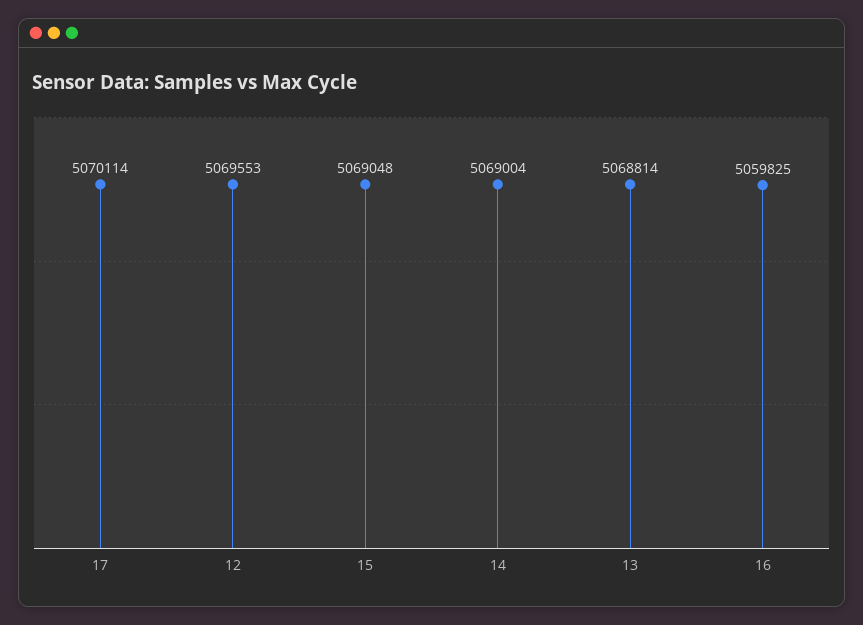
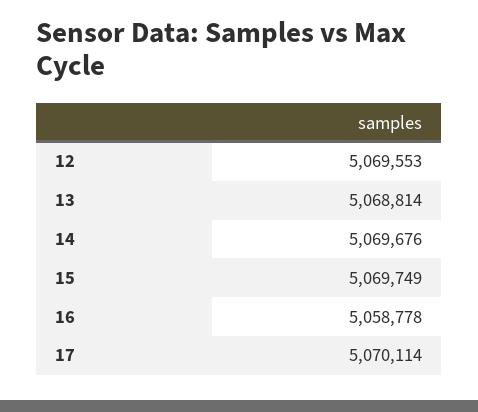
  {
    "17": 5070114,
    "12": 5069553,
-   "15": 5069048,
+   "15": 5069749,
-   "14": 5069004,
+   "14": 5069676,
    "13": 5068814,
-   "16": 5059825
+   "16": 5058778
  }

